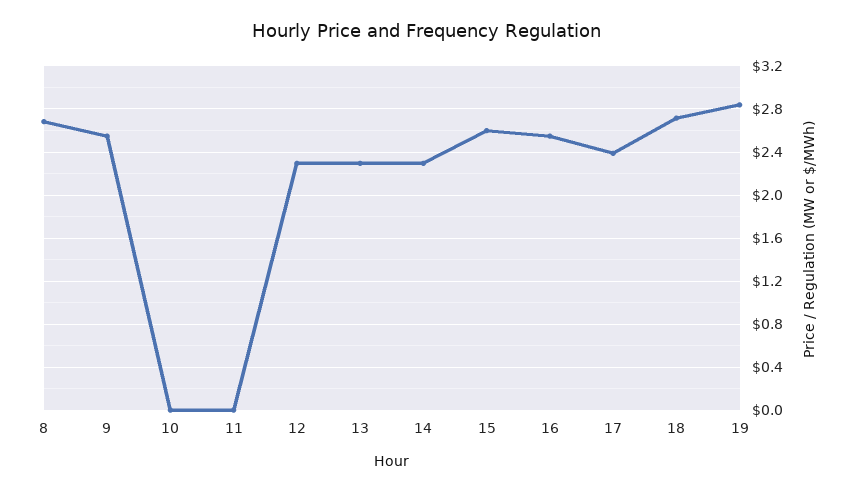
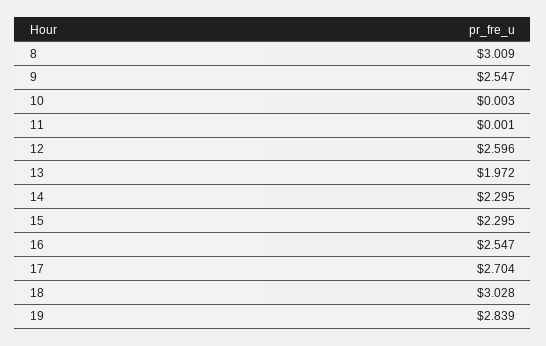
  {
-   "8": 2.7,
+   "8": 3.009,
    "9": 2.547,
    "10": 0.003,
    "11": 0.001,
-   "12": 2.3,
+   "12": 2.596,
-   "13": 2.3,
+   "13": 1.972,
    "14": 2.295,
-   "15": 2.6,
+   "15": 2.295,
    "16": 2.547,
-   "17": 2.4,
+   "17": 2.704,
-   "18": 2.7,
+   "18": 3.028,
    "19": 2.839
  }

